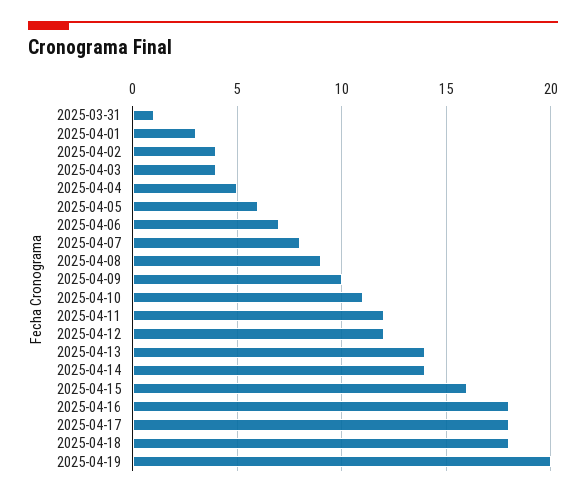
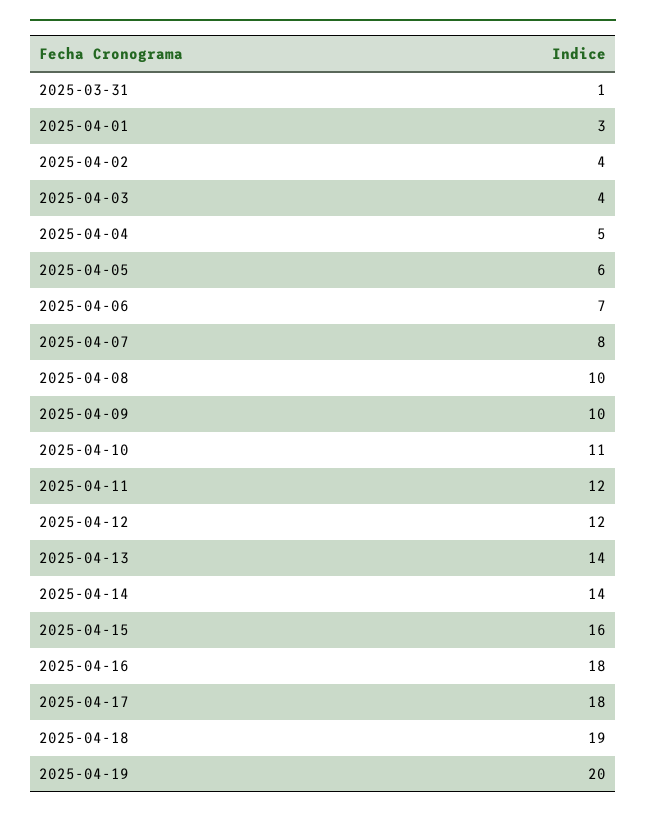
  {
    "2025-03-31": 1,
    "2025-04-01": 3,
    "2025-04-02": 4,
    "2025-04-03": 4,
    "2025-04-04": 5,
    "2025-04-05": 6,
    "2025-04-06": 7,
    "2025-04-07": 8,
-   "2025-04-08": 9,
+   "2025-04-08": 10,
    "2025-04-09": 10,
    "2025-04-10": 11,
    "2025-04-11": 12,
    "2025-04-12": 12,
    "2025-04-13": 14,
    "2025-04-14": 14,
    "2025-04-15": 16,
    "2025-04-16": 18,
    "2025-04-17": 18,
-   "2025-04-18": 18,
+   "2025-04-18": 19,
    "2025-04-19": 20
  }

